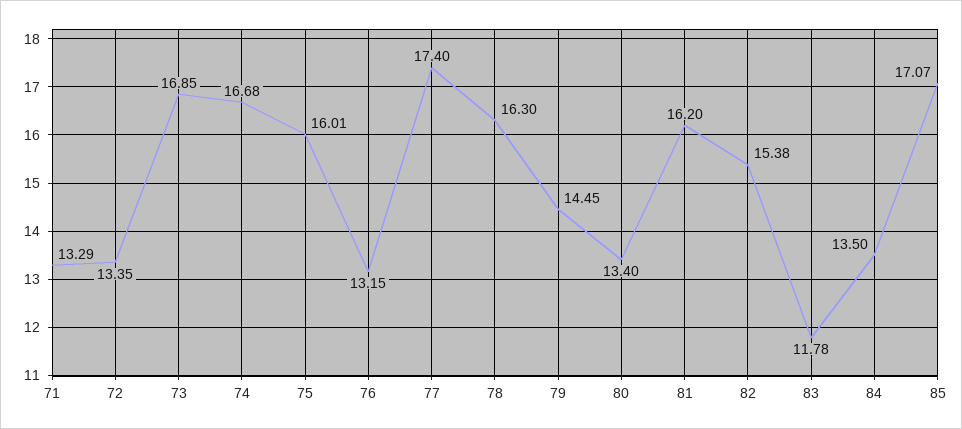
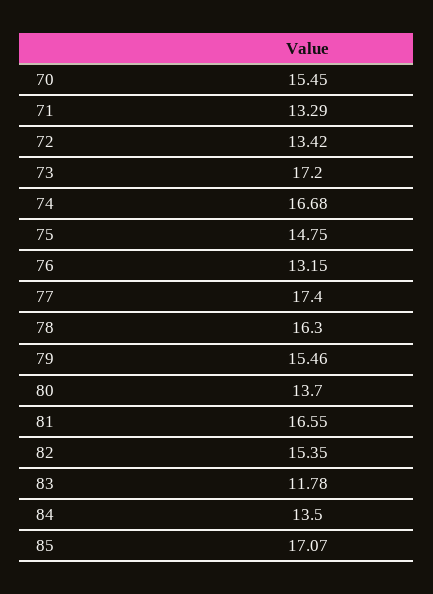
  {
    "71": 13.29,
-   "72": 13.35,
+   "72": 13.42,
-   "73": 16.85,
+   "73": 17.2,
    "74": 16.68,
-   "75": 16.01,
+   "75": 14.75,
    "76": 13.15,
    "77": 17.4,
    "78": 16.3,
-   "79": 14.45,
+   "79": 15.46,
-   "80": 13.4,
+   "80": 13.7,
-   "81": 16.2,
+   "81": 16.55,
-   "82": 15.38,
+   "82": 15.35,
    "83": 11.78,
    "84": 13.5,
-   "85": 17.07
+   "85": 17.07,
+   "70": 15.45
  }

